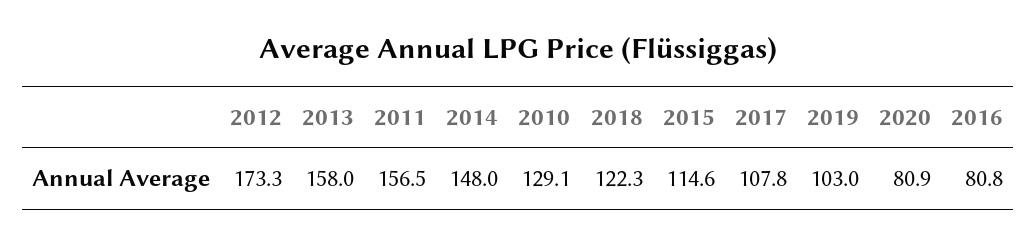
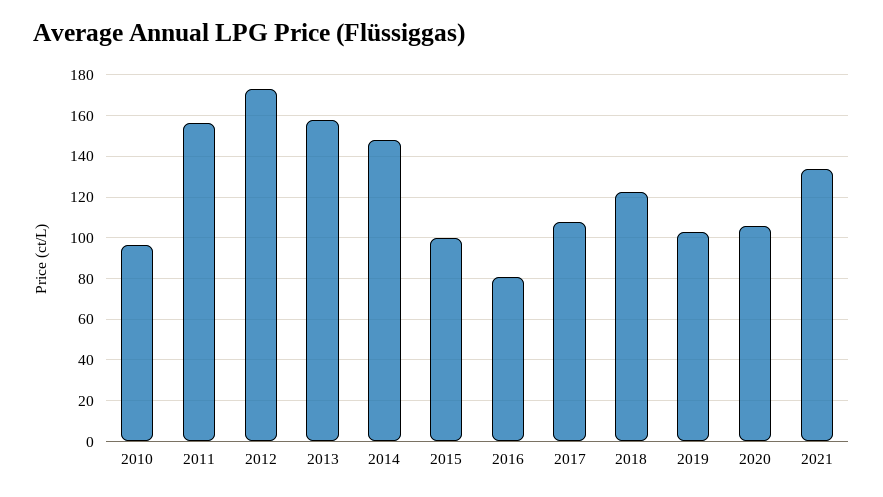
  {
    "2012": 173.3,
    "2013": 158,
    "2011": 156.5,
    "2014": 148,
-   "2010": 129.1,
+   "2010": 95,
    "2018": 122.3,
-   "2015": 114.6,
+   "2015": 100,
    "2017": 107.8,
    "2019": 103,
-   "2020": 80.9,
+   "2020": 105,
-   "2016": 80.8
+   "2016": 80.8,
+   "2021": 135
  }

